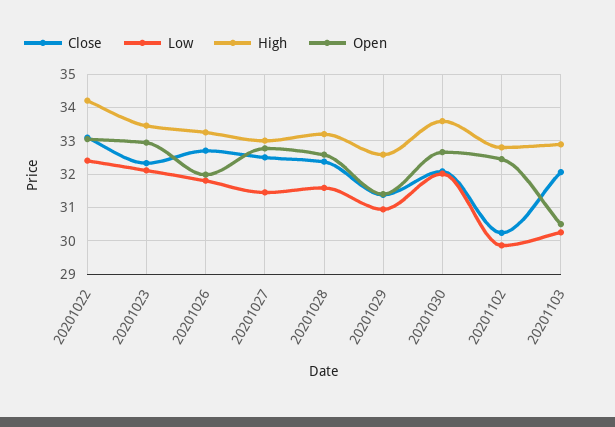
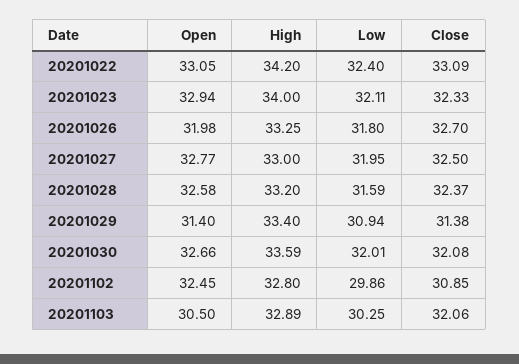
  {
    "Close": {
      "20201022": 33.09,
      "20201023": 32.33,
      "20201026": 32.7,
      "20201027": 32.5,
      "20201028": 32.37,
      "20201029": 31.38,
      "20201030": 32.08,
-     "20201102": 30.2,
+     "20201102": 30.85,
      "20201103": 32.06
    },
    "Low": {
      "20201022": 32.4,
      "20201023": 32.11,
      "20201026": 31.8,
-     "20201027": 31.4,
+     "20201027": 31.95,
      "20201028": 31.59,
      "20201029": 30.94,
      "20201030": 32.01,
      "20201102": 29.86,
      "20201103": 30.25
    },
    "High": {
      "20201022": 34.2,
-     "20201023": 33.4,
+     "20201023": 34,
      "20201026": 33.25,
      "20201027": 33,
      "20201028": 33.2,
-     "20201029": 32.6,
+     "20201029": 33.4,
      "20201030": 33.59,
      "20201102": 32.8,
      "20201103": 32.89
    },
    "Open": {
      "20201022": 33.05,
      "20201023": 32.94,
      "20201026": 31.98,
      "20201027": 32.77,
      "20201028": 32.58,
      "20201029": 31.4,
      "20201030": 32.66,
      "20201102": 32.45,
      "20201103": 30.5
    }
  }

